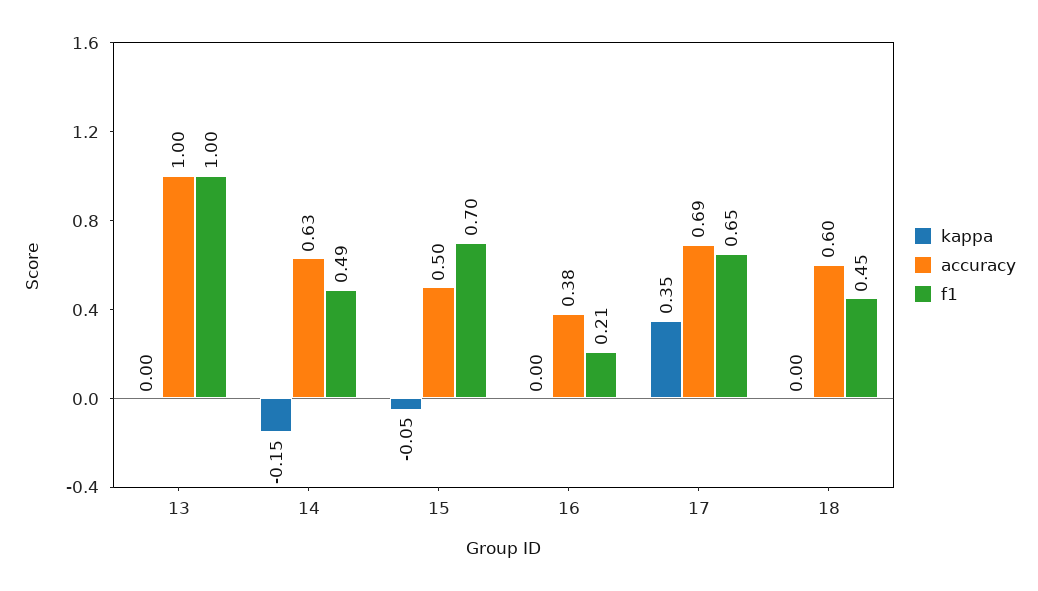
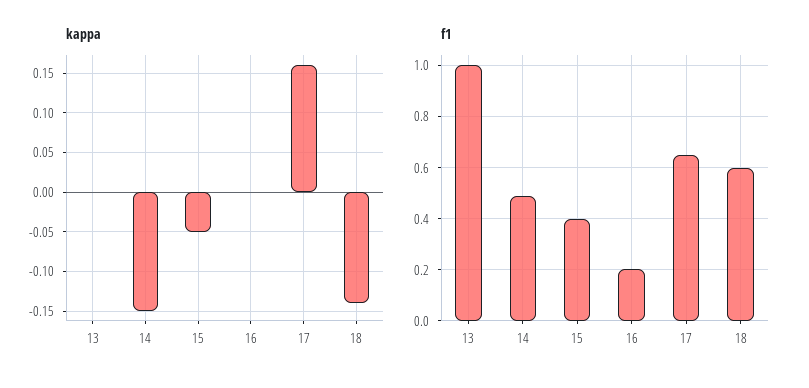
  {
    "kappa": {
      "13": 0,
      "14": -0.15,
      "15": -0.05,
      "16": 0,
-     "17": 0.35,
+     "17": 0.16,
-     "18": 0
+     "18": -0.14
    },
-   "accuracy": {
-     "13": 1,
-     "14": 0.63,
-     "15": 0.5,
-     "16": 0.38,
-     "17": 0.69,
-     "18": 0.6
-   },
    "f1": {
      "13": 1,
      "14": 0.49,
-     "15": 0.7,
+     "15": 0.4,
      "16": 0.21,
      "17": 0.65,
-     "18": 0.45
+     "18": 0.6
    }
  }

